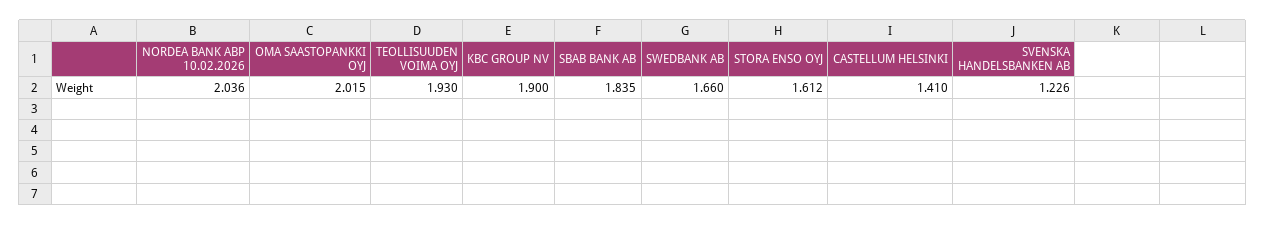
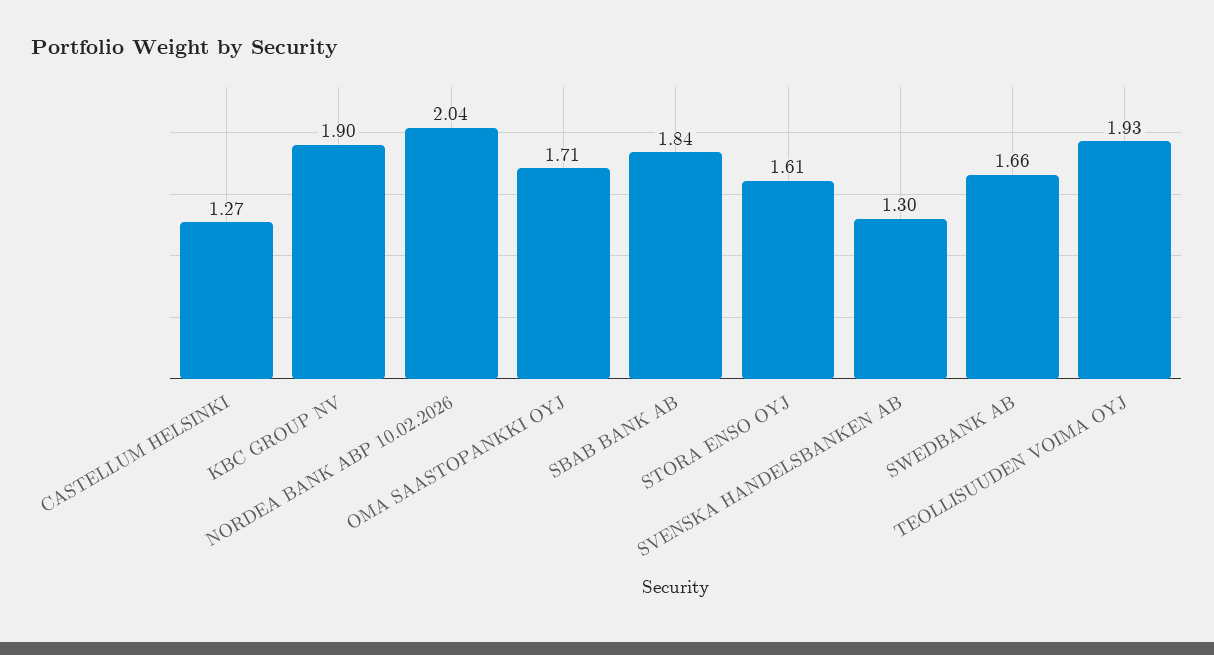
  {
    "NORDEA BANK ABP 10.02.2026": 2.036,
-   "OMA SAASTOPANKKI OYJ": 2.015,
+   "OMA SAASTOPANKKI OYJ": 1.71,
    "TEOLLISUUDEN VOIMA OYJ": 1.93,
    "KBC GROUP NV": 1.9,
    "SBAB BANK AB": 1.835,
    "SWEDBANK AB": 1.66,
    "STORA ENSO OYJ": 1.612,
-   "CASTELLUM HELSINKI": 1.41,
+   "CASTELLUM HELSINKI": 1.27,
-   "SVENSKA HANDELSBANKEN AB": 1.226
+   "SVENSKA HANDELSBANKEN AB": 1.3
  }

